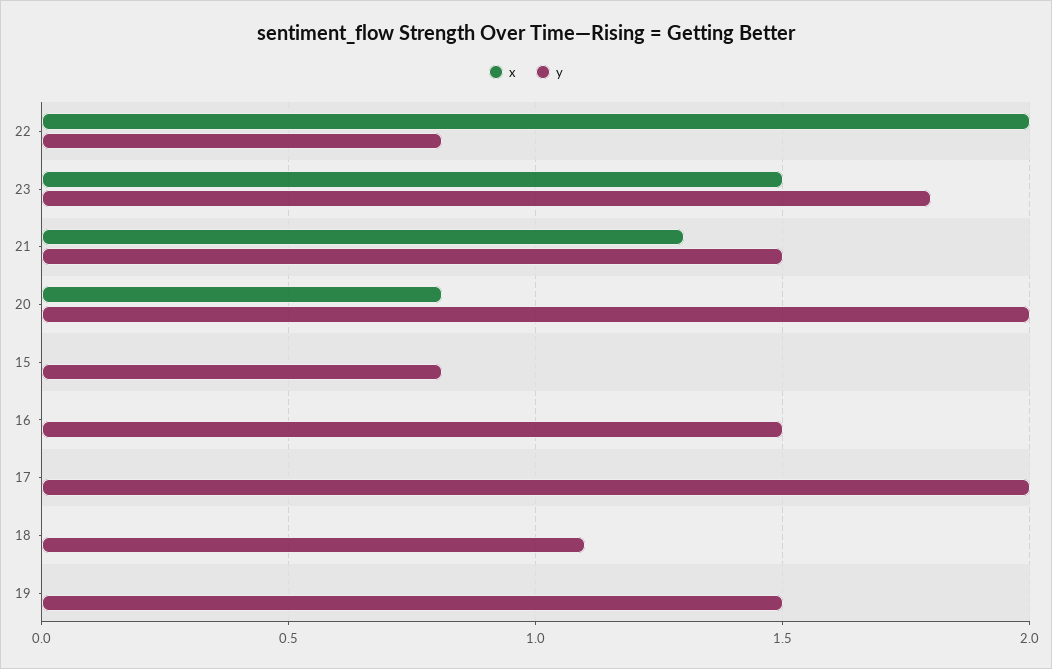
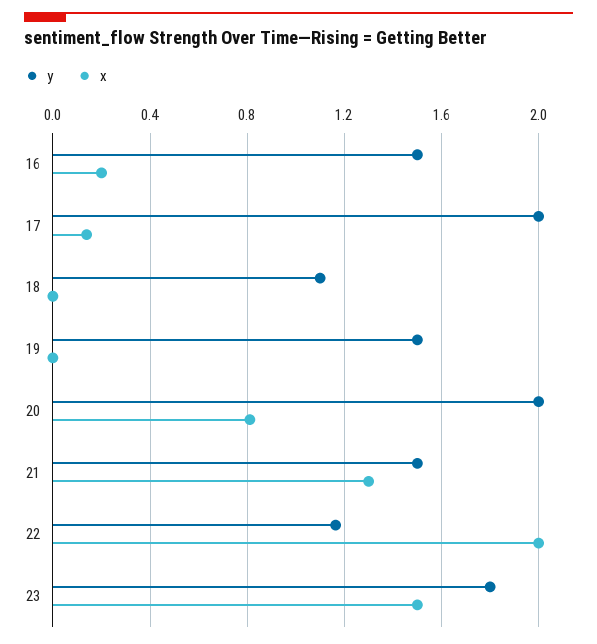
  {
    "x": {
      "22": 2,
      "23": 1.5,
      "21": 1.3,
      "20": 0.8,
-     "15": 0,
-     "16": 0,
+     "16": 0.2,
-     "17": 0,
+     "17": 0.15,
      "18": 0,
      "19": 0
    },
    "y": {
-     "22": 0.8,
+     "22": 1.15,
      "23": 1.8,
      "21": 1.5,
      "20": 2,
-     "15": 0.8,
      "16": 1.5,
      "17": 2,
      "18": 1.1,
      "19": 1.5
    }
  }

